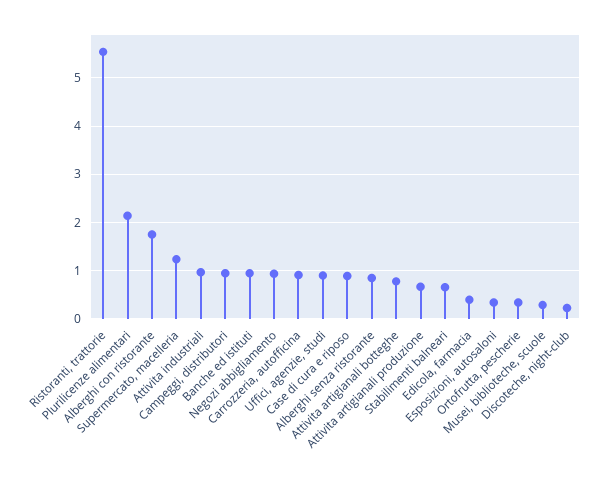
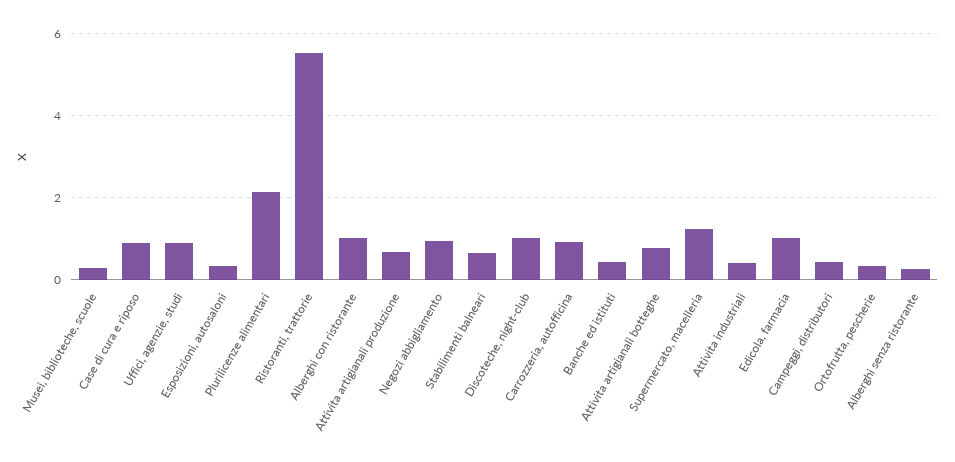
  {
    "Ristoranti, trattorie": 5.6,
    "Plurilicenze alimentari": 2.2,
-   "Alberghi con ristorante": 1.8,
+   "Alberghi con ristorante": 1,
    "Supermercato, macelleria": 1.2,
-   "Attivita industriali": 1,
+   "Attivita industriali": 0.4,
-   "Campeggi, distributori": 1,
+   "Campeggi, distributori": 0.4,
-   "Banche ed istituti": 1,
+   "Banche ed istituti": 0.4,
    "Negozi abbigliamento": 1,
    "Carrozzeria, autofficina": 1,
    "Uffici, agenzie, studi": 1,
    "Case di cura e riposo": 0.8,
-   "Alberghi senza ristorante": 0.8,
+   "Alberghi senza ristorante": 0.2,
    "Attivita artigianali botteghe": 0.8,
    "Attivita artigianali produzione": 0.6,
    "Stabilimenti balneari": 0.6,
-   "Edicola, farmacia": 0.4,
+   "Edicola, farmacia": 1,
    "Esposizioni, autosaloni": 0.4,
    "Ortofrutta, pescherie": 0.4,
    "Musei, biblioteche, scuole": 0.2,
-   "Discoteche, night-club": 0.2
+   "Discoteche, night-club": 1
  }

